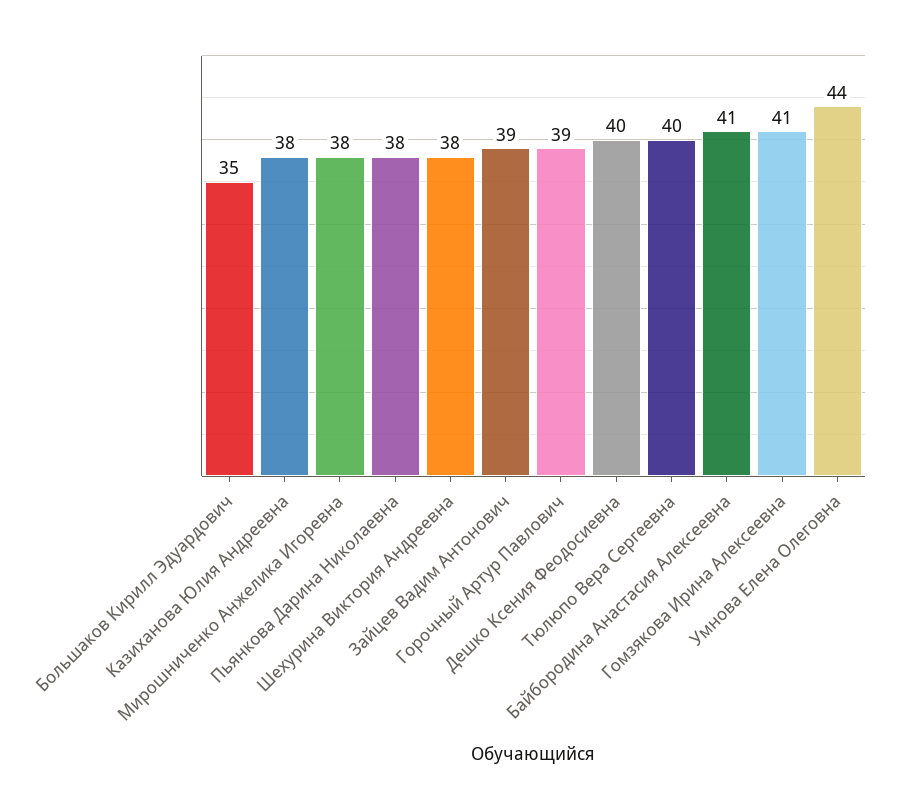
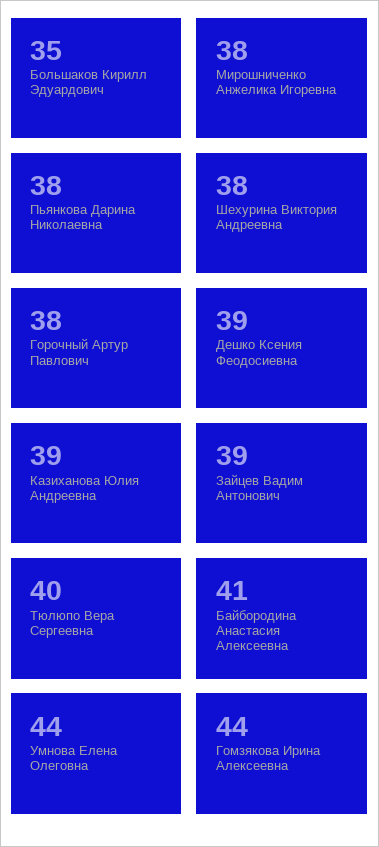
  {
    "Большаков Кирилл Эдуардович": 35,
-   "Казиханова Юлия Андреевна": 38,
+   "Казиханова Юлия Андреевна": 39,
    "Мирошниченко Анжелика Игоревна": 38,
    "Пьянкова Дарина Николаевна": 38,
    "Шехурина Виктория Андреевна": 38,
    "Зайцев Вадим Антонович": 39,
-   "Горочный Артур Павлович": 39,
+   "Горочный Артур Павлович": 38,
-   "Дешко Ксения Феодосиевна": 40,
+   "Дешко Ксения Феодосиевна": 39,
    "Тюлюпо Вера Сергеевна": 40,
    "Байбородина Анастасия Алексеевна": 41,
-   "Гомзякова Ирина Алексеевна": 41,
+   "Гомзякова Ирина Алексеевна": 44,
    "Умнова Елена Олеговна": 44
  }

